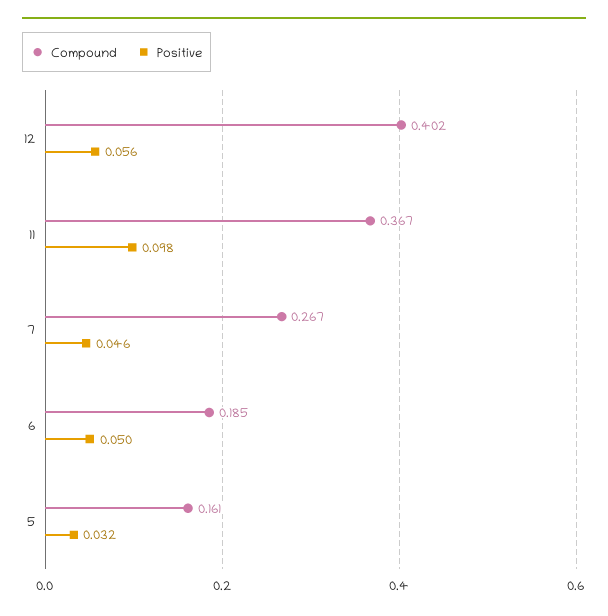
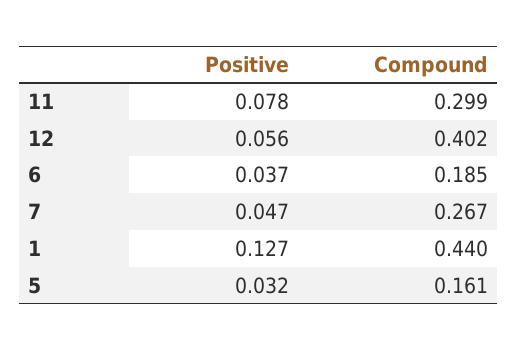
  {
    "Compound": {
      "12": 0.402,
-     "11": 0.367,
+     "11": 0.299,
      "7": 0.267,
      "6": 0.185,
-     "5": 0.161
+     "5": 0.161,
+     "1": 0.44
    },
    "Positive": {
      "12": 0.056,
-     "11": 0.098,
+     "11": 0.078,
-     "7": 0.046,
+     "7": 0.047,
-     "6": 0.05,
+     "6": 0.037,
-     "5": 0.032
+     "5": 0.032,
+     "1": 0.127
    }
  }

